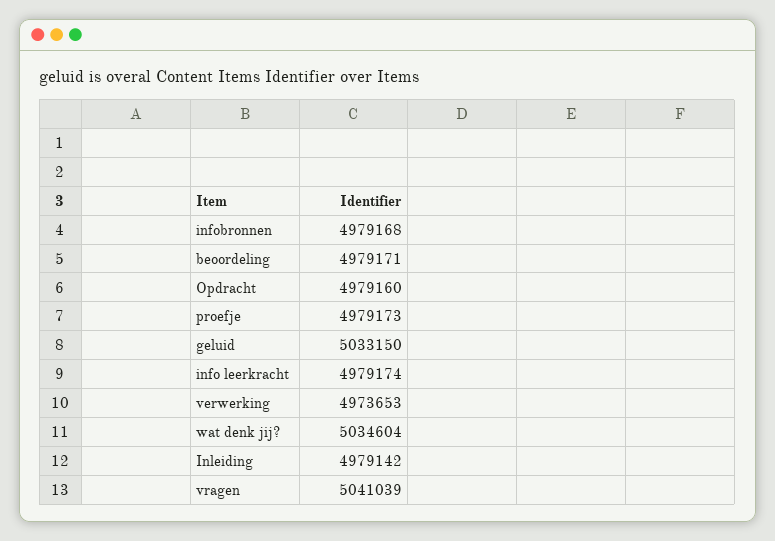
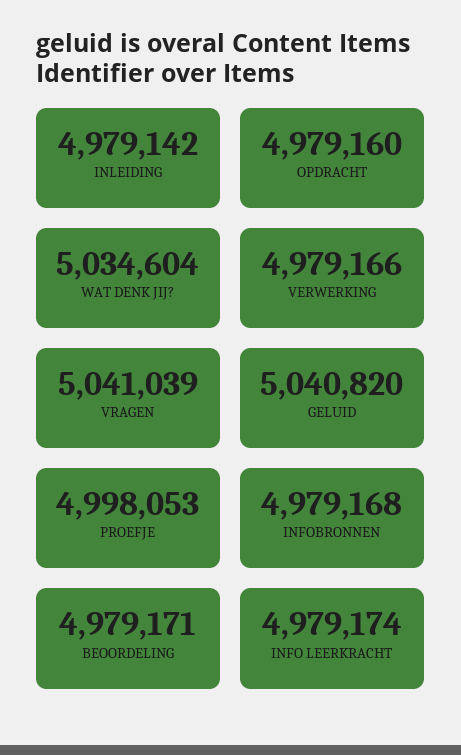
  {
    "infobronnen": 4979168,
    "beoordeling": 4979171,
    "Opdracht": 4979160,
-   "proefje": 4979173,
+   "proefje": 4998053,
-   "geluid": 5033150,
+   "geluid": 5040820,
    "info leerkracht": 4979174,
-   "verwerking": 4973653,
+   "verwerking": 4979166,
    "wat denk jij?": 5034604,
    "Inleiding": 4979142,
    "vragen": 5041039
  }

